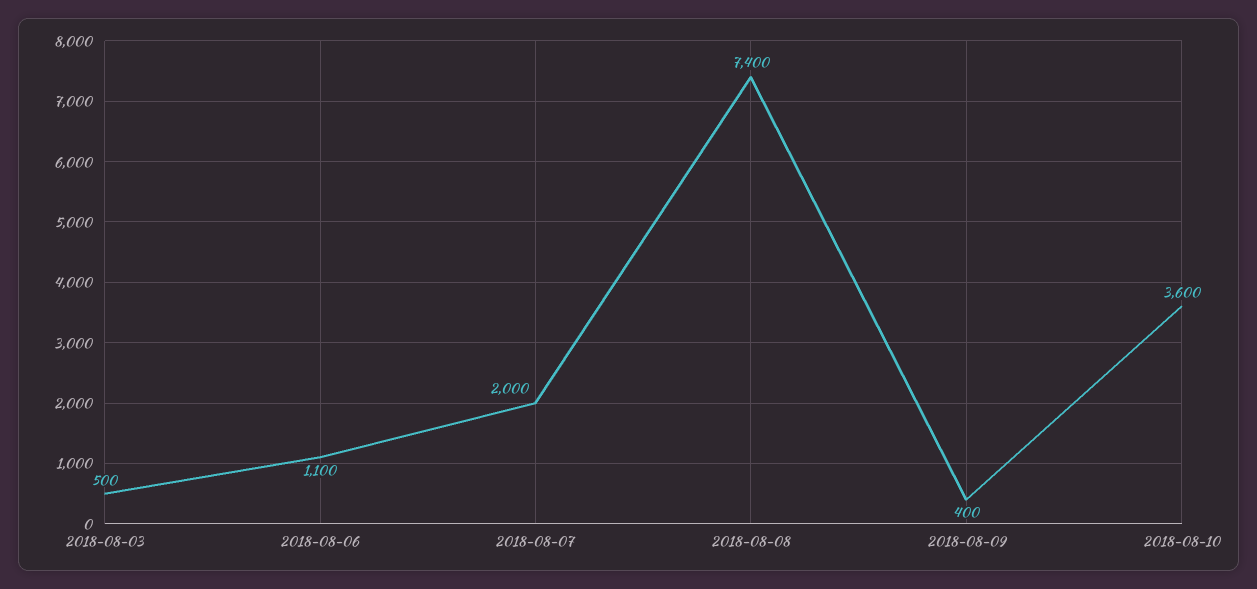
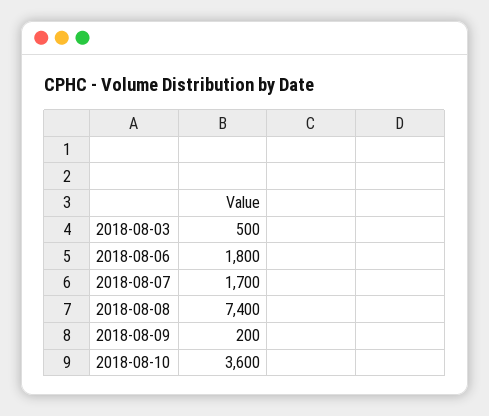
  {
    "2018-08-03": 500,
-   "2018-08-06": 1100,
+   "2018-08-06": 1800,
-   "2018-08-07": 2000,
+   "2018-08-07": 1700,
    "2018-08-08": 7400,
-   "2018-08-09": 400,
+   "2018-08-09": 200,
    "2018-08-10": 3600
  }

